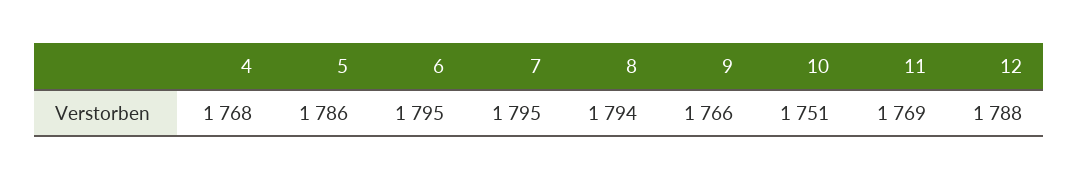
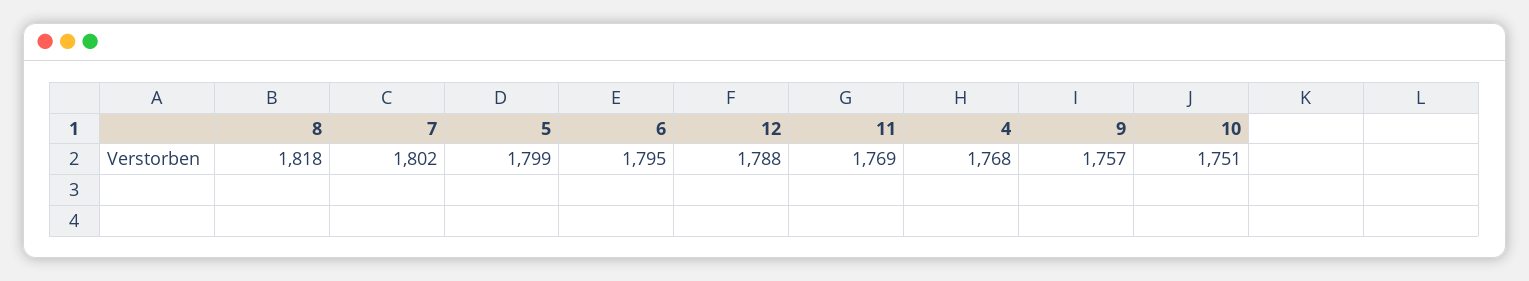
  {
    "4": 1768,
-   "5": 1786,
+   "5": 1799,
    "6": 1795,
-   "7": 1795,
+   "7": 1802,
-   "8": 1794,
+   "8": 1818,
-   "9": 1766,
+   "9": 1757,
    "10": 1751,
    "11": 1769,
    "12": 1788
  }

